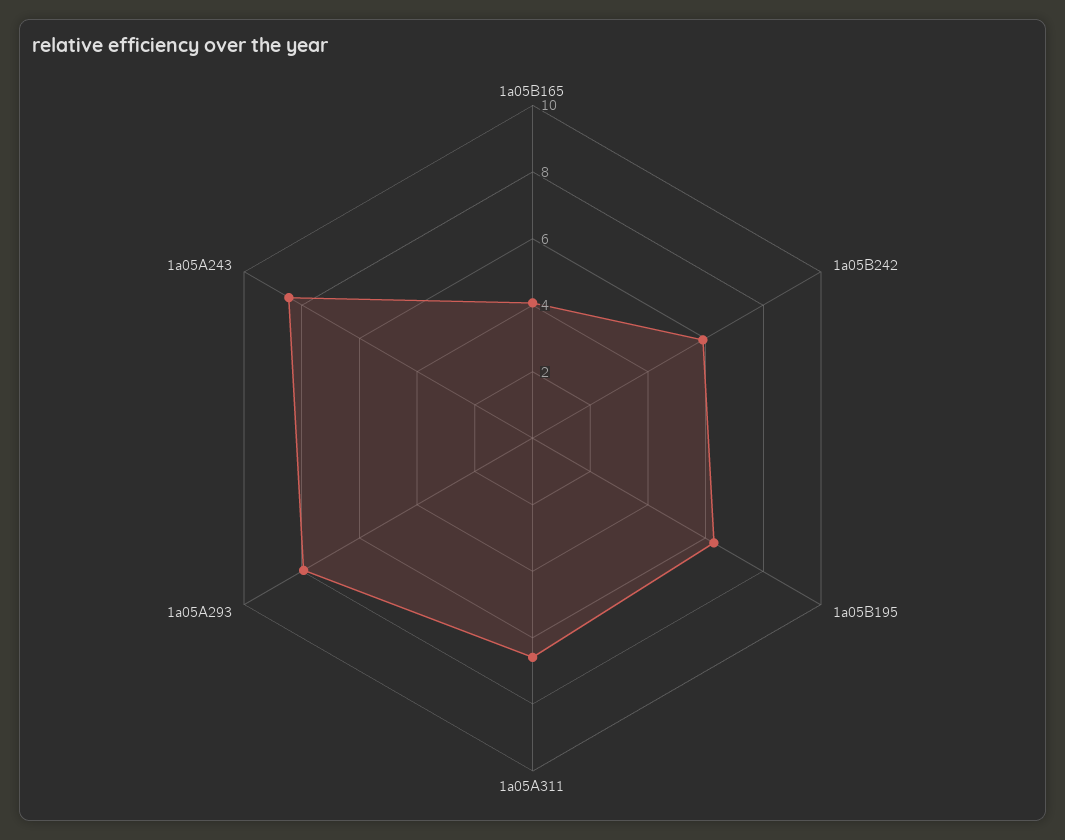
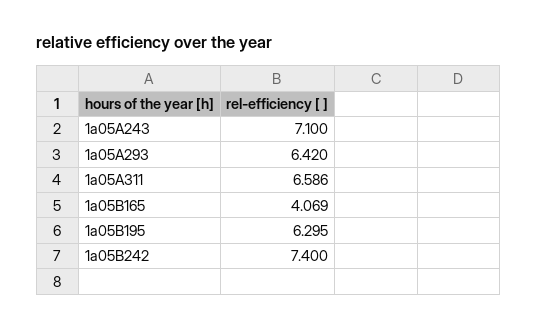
  {
    "1a05B165": 4.069,
-   "1a05B242": 6,
+   "1a05B242": 7.4,
    "1a05B195": 6.295,
    "1a05A311": 6.586,
-   "1a05A293": 8,
+   "1a05A293": 6.42,
-   "1a05A243": 8.5
+   "1a05A243": 7.1
  }

